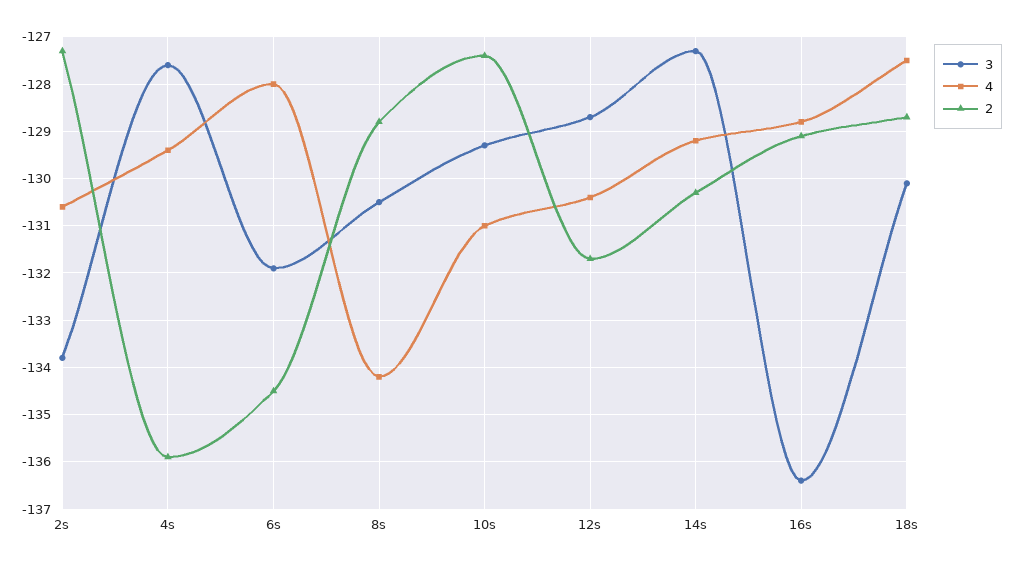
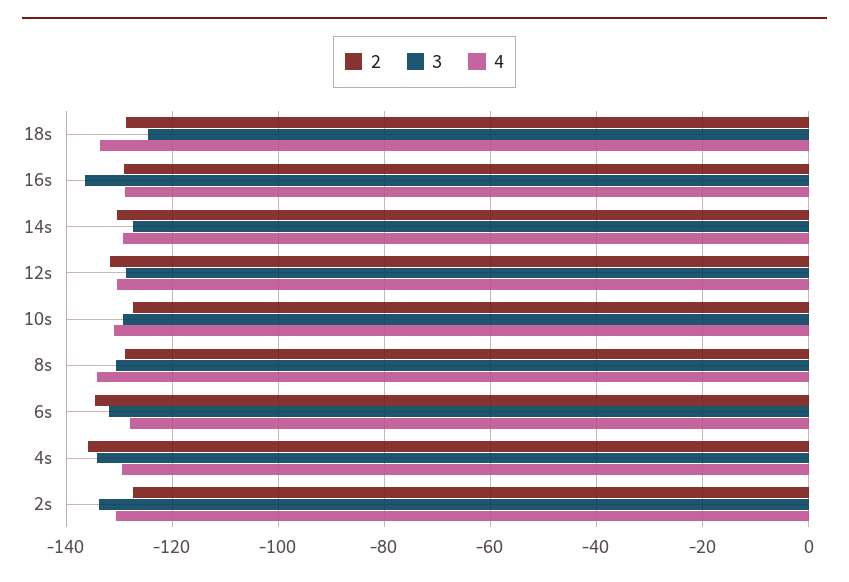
  {
    "3": {
      "2s": -134,
-     "4s": -127.5,
+     "4s": -134,
      "6s": -132,
      "8s": -130.5,
      "10s": -129.5,
      "12s": -128.5,
      "14s": -127.5,
      "16s": -136.5,
-     "18s": -130
+     "18s": -124
    },
    "4": {
      "2s": -130.5,
      "4s": -129.5,
      "6s": -128,
      "8s": -134,
      "10s": -131,
      "12s": -130.5,
      "14s": -129,
      "16s": -129,
-     "18s": -127.5
+     "18s": -134
    },
    "2": {
      "2s": -127.5,
      "4s": -136,
      "6s": -134.5,
      "8s": -129,
      "10s": -127.5,
      "12s": -131.5,
      "14s": -130.5,
      "16s": -129,
      "18s": -128.5
    }
  }

